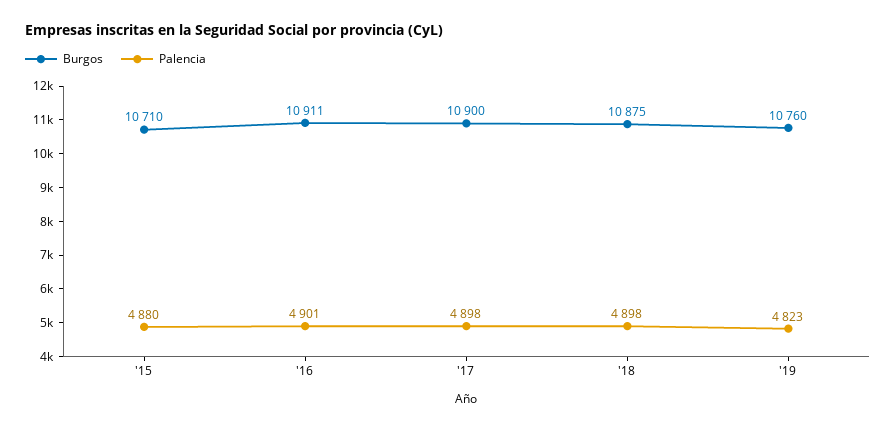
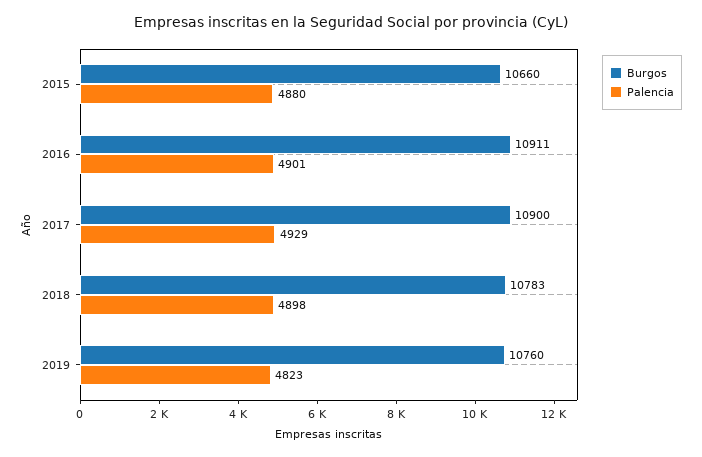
  {
    "Burgos": {
-     "'15": 10710,
+     "'15": 10660,
      "'16": 10911,
      "'17": 10900,
-     "'18": 10875,
+     "'18": 10783,
      "'19": 10760
    },
    "Palencia": {
      "'15": 4880,
      "'16": 4901,
-     "'17": 4898,
+     "'17": 4929,
      "'18": 4898,
      "'19": 4823
    }
  }

